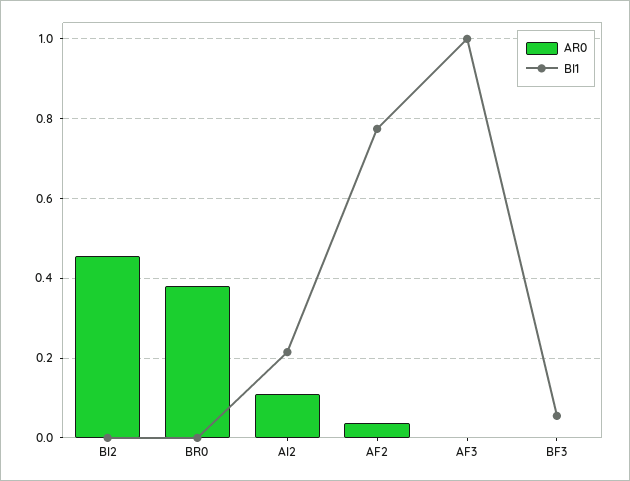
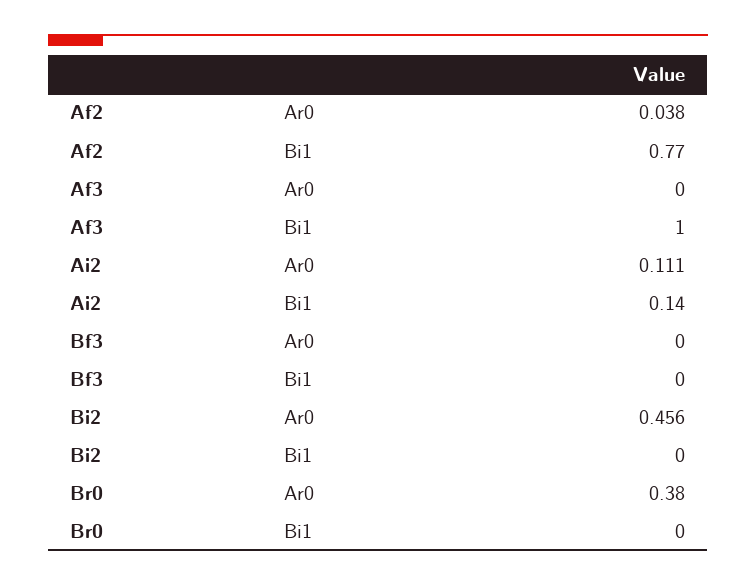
  {
    "AR0": {
      "BI2": 0.456,
      "BR0": 0.38,
      "AI2": 0.111,
      "AF2": 0.038,
      "AF3": 0,
      "BF3": 0
    },
    "BI1": {
      "BI2": 0,
      "BR0": 0,
-     "AI2": 0.22,
+     "AI2": 0.14,
      "AF2": 0.77,
      "AF3": 1,
-     "BF3": 0.06
+     "BF3": 0
    }
  }

